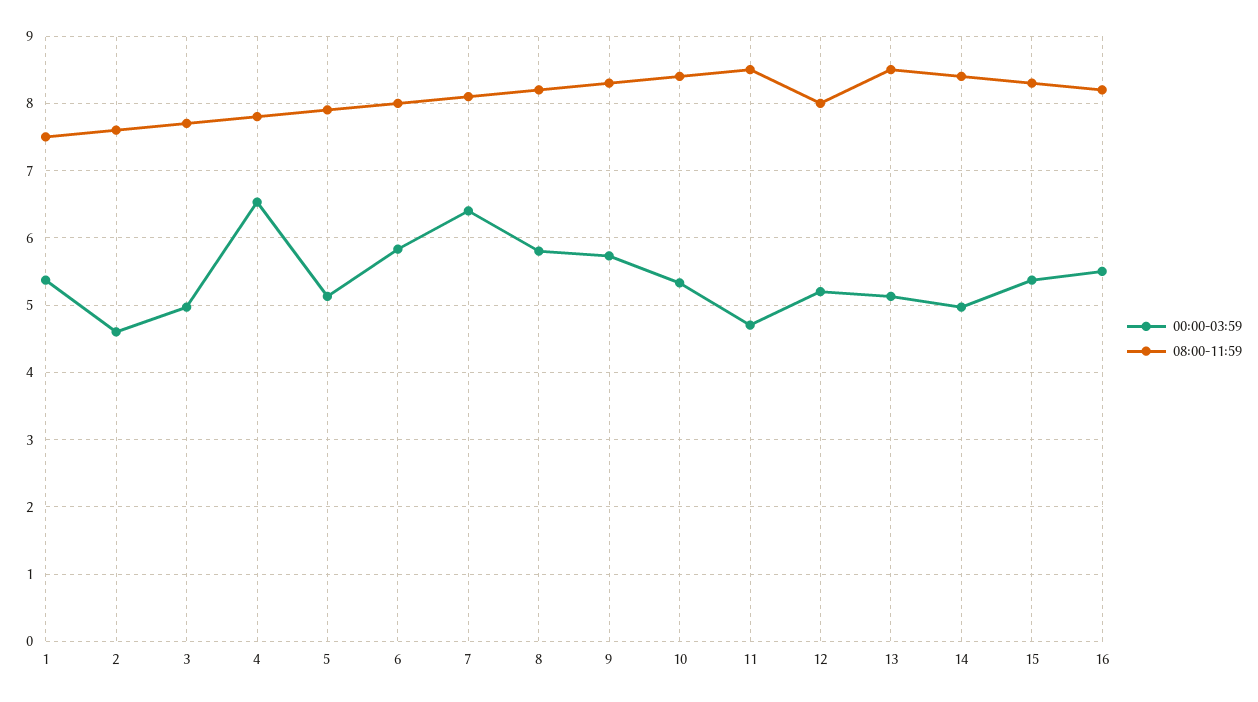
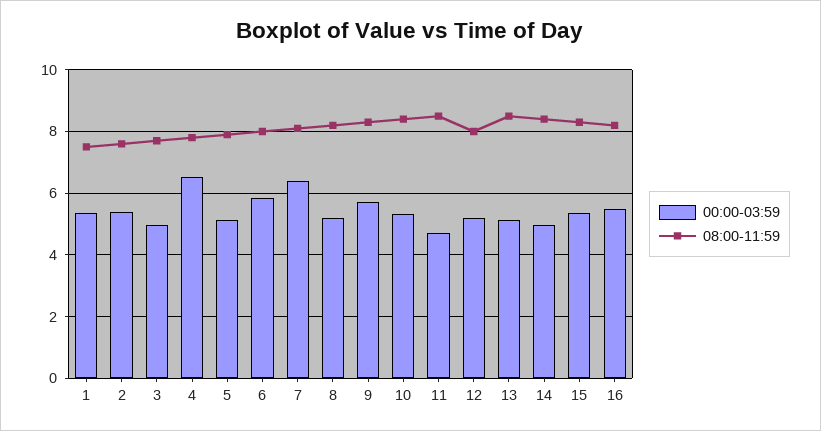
  {
    "00:00-03:59": {
      "1": 5.4,
-     "2": 4.6,
+     "2": 5.4,
      "3": 5,
      "4": 6.5,
      "5": 5.1,
      "6": 5.8,
      "7": 6.4,
-     "8": 5.8,
+     "8": 5.2,
      "9": 5.7,
      "10": 5.3,
      "11": 4.7,
      "12": 5.2,
      "13": 5.1,
      "14": 5,
      "15": 5.4,
      "16": 5.5
    },
    "08:00-11:59": {
      "1": 7.5,
      "2": 7.6,
      "3": 7.7,
      "4": 7.8,
      "5": 7.9,
      "6": 8,
      "7": 8.1,
      "8": 8.2,
      "9": 8.3,
      "10": 8.4,
      "11": 8.5,
      "12": 8,
      "13": 8.5,
      "14": 8.4,
      "15": 8.3,
      "16": 8.2
    }
  }

